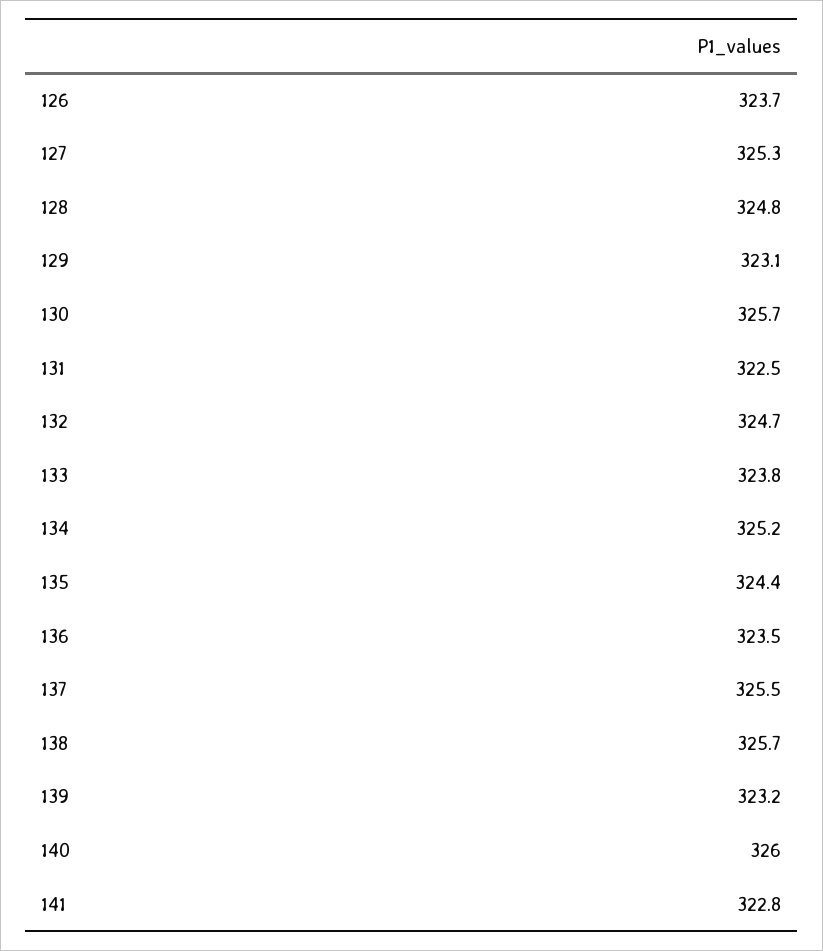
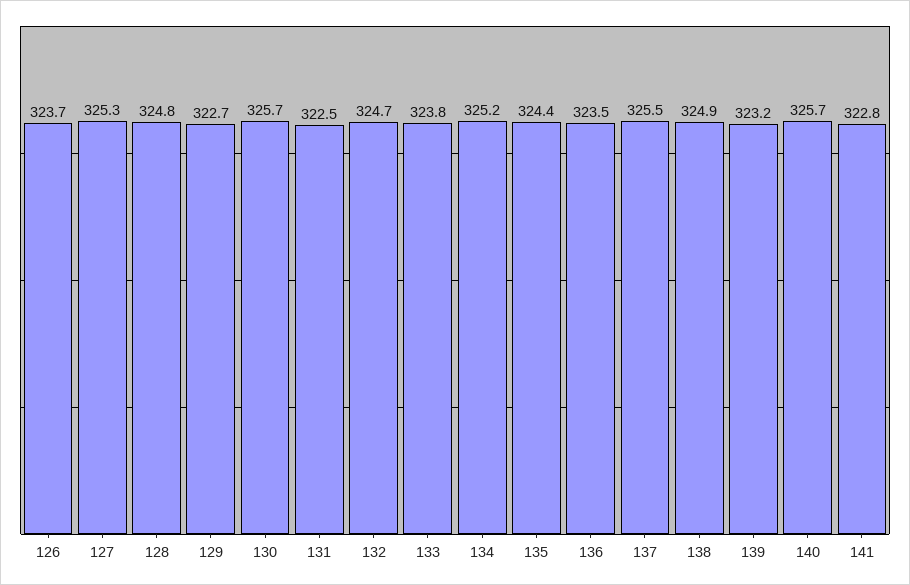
  {
    "126": 323.7,
    "127": 325.3,
    "128": 324.8,
-   "129": 323.1,
+   "129": 322.7,
    "130": 325.7,
    "131": 322.5,
    "132": 324.7,
    "133": 323.8,
    "134": 325.2,
    "135": 324.4,
    "136": 323.5,
    "137": 325.5,
-   "138": 325.7,
+   "138": 324.9,
    "139": 323.2,
-   "140": 326,
+   "140": 325.7,
    "141": 322.8
  }

